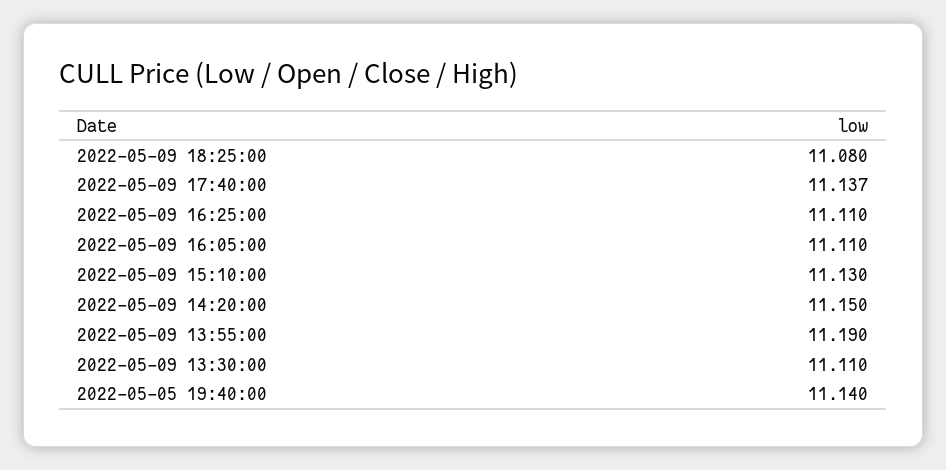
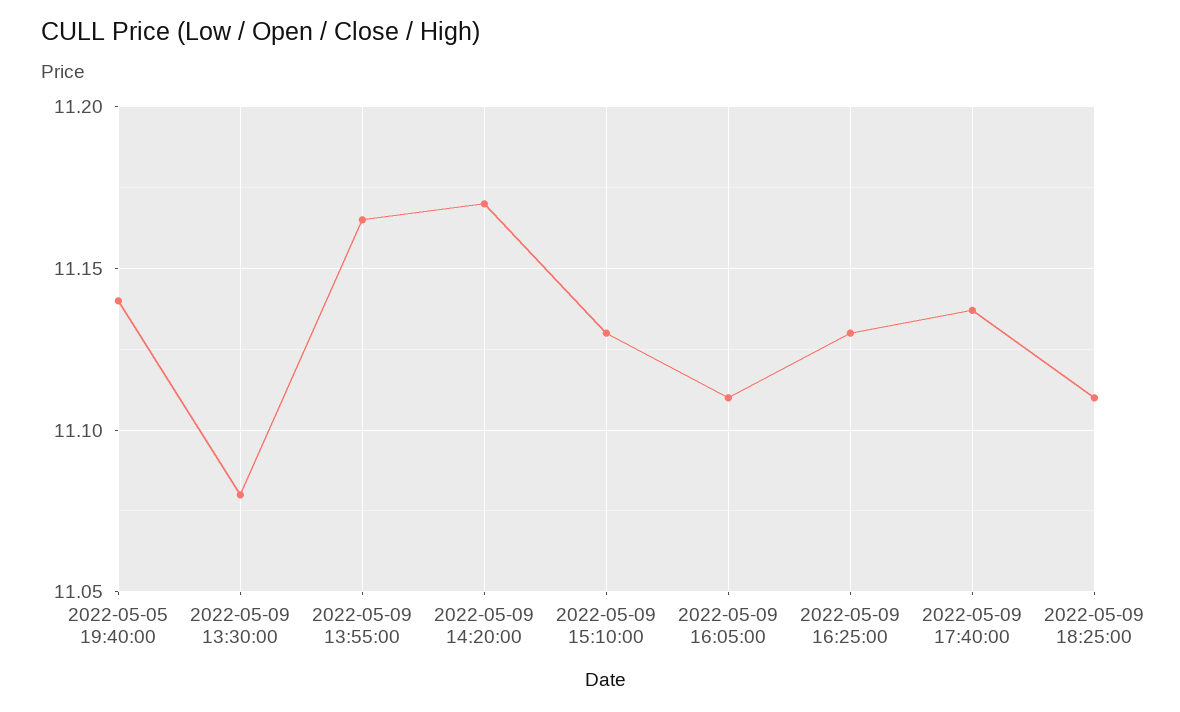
  {
-   "2022-05-09 18:25:00": 11.08,
+   "2022-05-09 18:25:00": 11.11,
    "2022-05-09 17:40:00": 11.137,
-   "2022-05-09 16:25:00": 11.11,
+   "2022-05-09 16:25:00": 11.13,
    "2022-05-09 16:05:00": 11.11,
    "2022-05-09 15:10:00": 11.13,
-   "2022-05-09 14:20:00": 11.15,
+   "2022-05-09 14:20:00": 11.17,
-   "2022-05-09 13:55:00": 11.19,
+   "2022-05-09 13:55:00": 11.165,
-   "2022-05-09 13:30:00": 11.11,
+   "2022-05-09 13:30:00": 11.08,
    "2022-05-05 19:40:00": 11.14
  }

